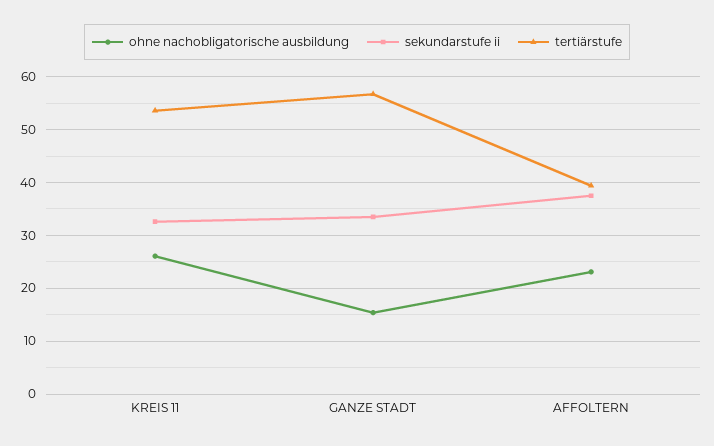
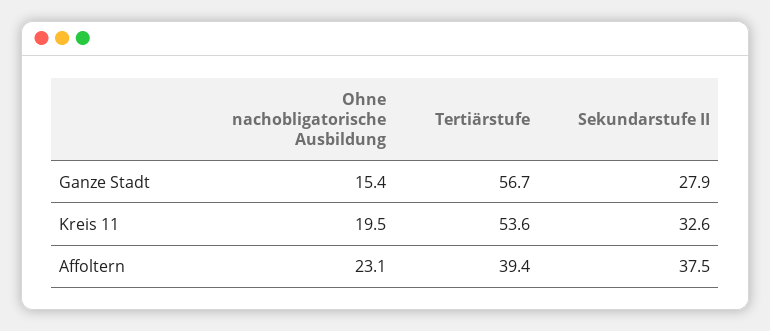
  {
    "ohne nachobligatorische ausbildung": {
-     "KREIS 11": 26,
+     "KREIS 11": 19.5,
      "GANZE STADT": 15.4,
      "AFFOLTERN": 23.1
    },
    "sekundarstufe ii": {
      "KREIS 11": 32.6,
-     "GANZE STADT": 34,
+     "GANZE STADT": 27.9,
      "AFFOLTERN": 37.5
    },
    "tertiärstufe": {
      "KREIS 11": 53.6,
      "GANZE STADT": 56.7,
      "AFFOLTERN": 39.4
    }
  }

